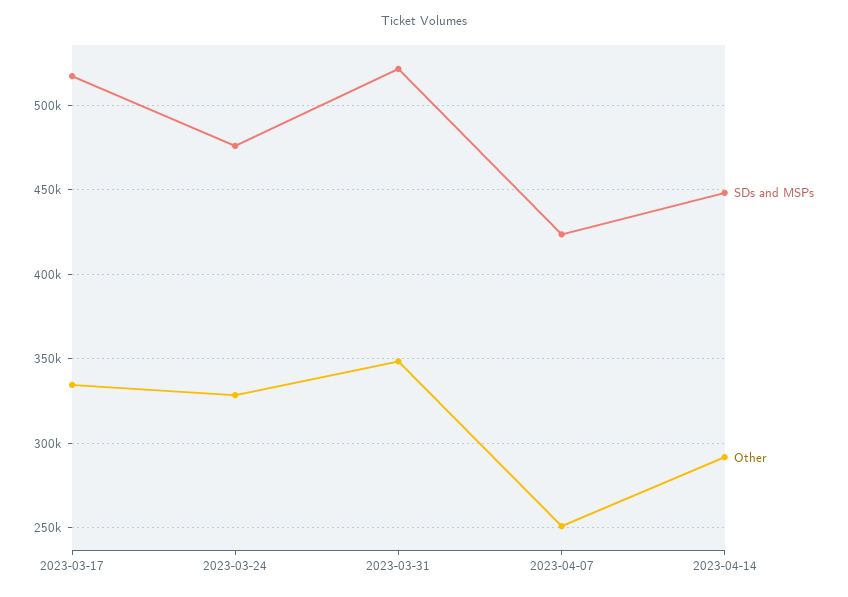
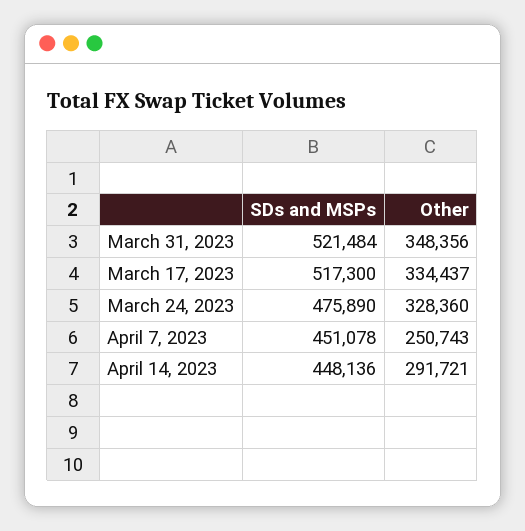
  {
    "SDs and MSPs": {
      "2023-03-17": 517300,
      "2023-03-24": 475890,
      "2023-03-31": 521484,
-     "2023-04-07": 425000,
+     "2023-04-07": 451078,
      "2023-04-14": 448136
    },
    "Other": {
      "2023-03-17": 334437,
      "2023-03-24": 328360,
      "2023-03-31": 348356,
      "2023-04-07": 250743,
      "2023-04-14": 291721
    }
  }

